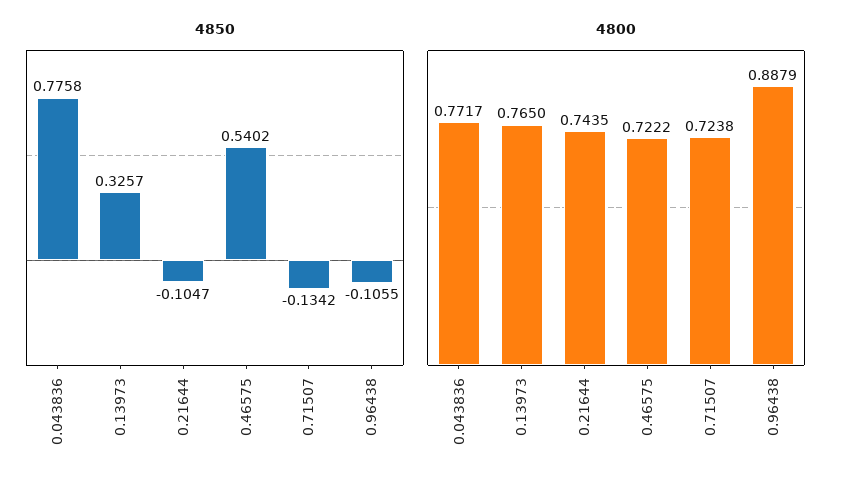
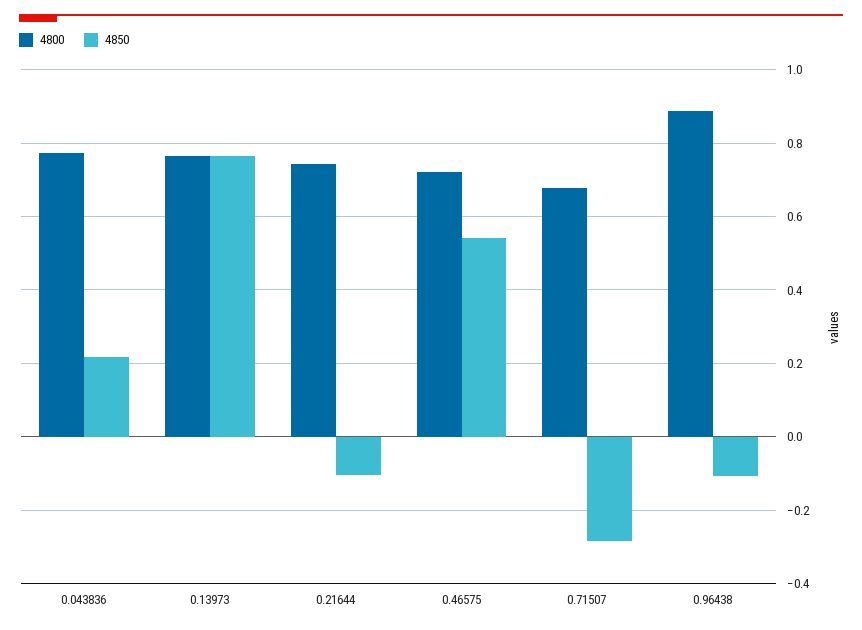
  {
    "4850": {
-     "0.043836": 0.7758,
+     "0.043836": 0.22,
-     "0.13973": 0.3257,
+     "0.13973": 0.76,
      "0.21644": -0.1047,
      "0.46575": 0.5402,
-     "0.71507": -0.1342,
+     "0.71507": -0.28,
      "0.96438": -0.1055
    },
    "4800": {
      "0.043836": 0.7717,
      "0.13973": 0.765,
      "0.21644": 0.7435,
      "0.46575": 0.7222,
-     "0.71507": 0.7238,
+     "0.71507": 0.68,
      "0.96438": 0.8879
    }
  }

